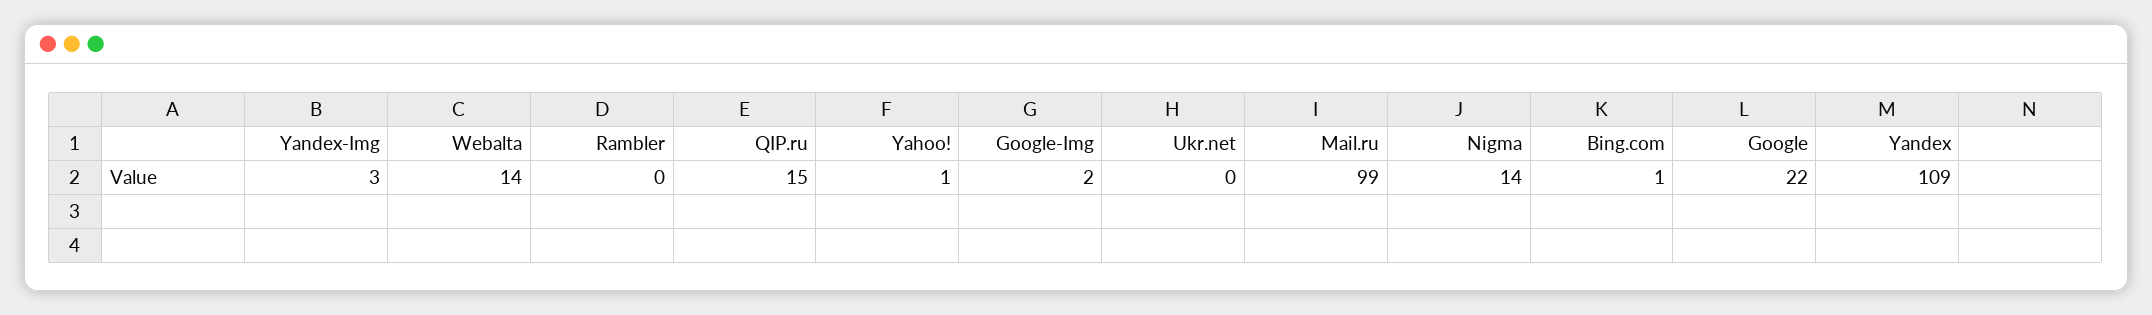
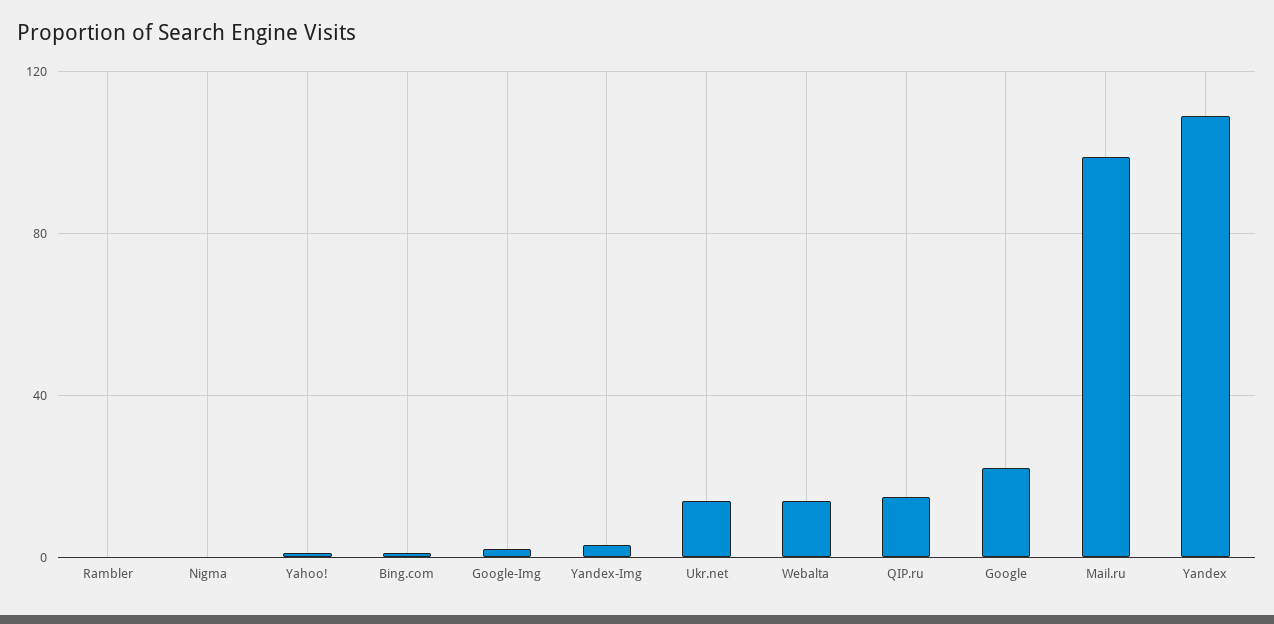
  {
    "Yandex-Img": 3,
    "Webalta": 14,
    "Rambler": 0,
    "QIP.ru": 15,
    "Yahoo!": 1,
    "Google-Img": 2,
-   "Ukr.net": 0,
+   "Ukr.net": 15,
    "Mail.ru": 99,
-   "Nigma": 14,
+   "Nigma": 0,
    "Bing.com": 1,
    "Google": 22,
    "Yandex": 109
  }

